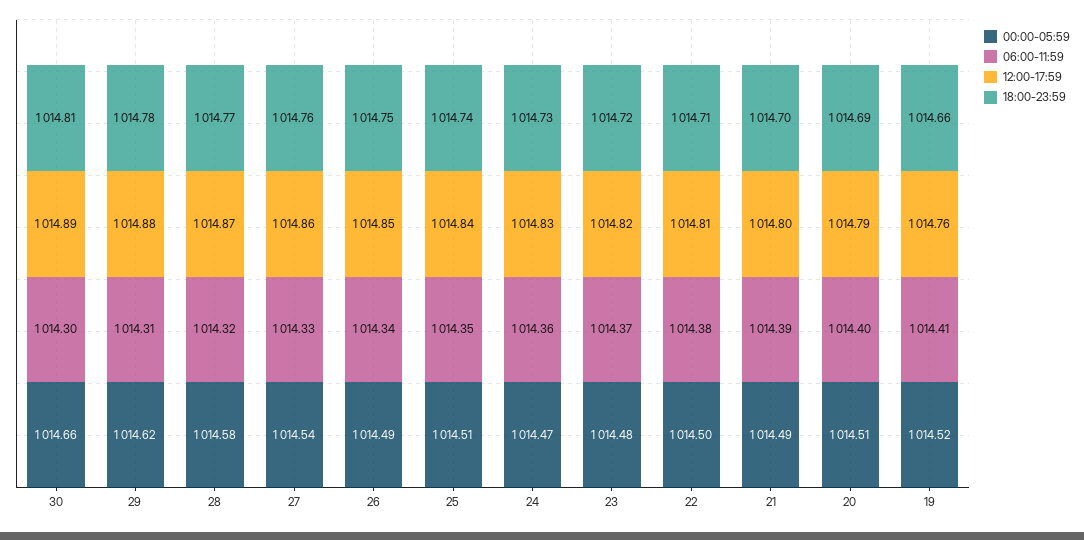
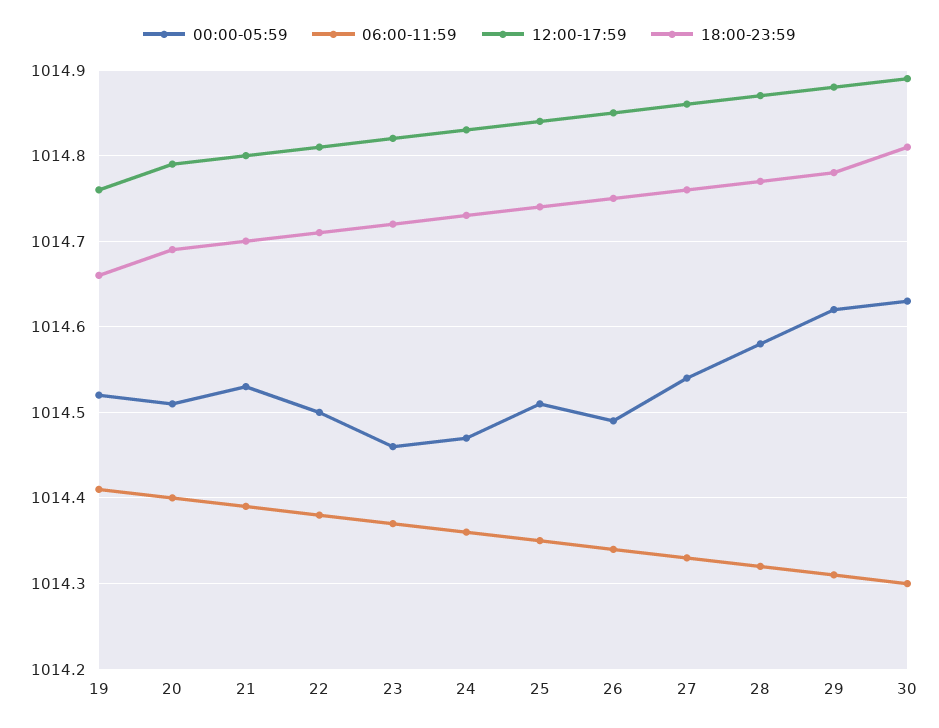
  {
    "00:00-05:59": {
-     "30": 1014.66,
+     "30": 1014.63,
      "29": 1014.62,
      "28": 1014.58,
      "27": 1014.54,
      "26": 1014.49,
      "25": 1014.51,
      "24": 1014.47,
-     "23": 1014.48,
+     "23": 1014.46,
      "22": 1014.5,
-     "21": 1014.49,
+     "21": 1014.53,
      "20": 1014.51,
      "19": 1014.52
    },
    "06:00-11:59": {
      "30": 1014.3,
      "29": 1014.31,
      "28": 1014.32,
      "27": 1014.33,
      "26": 1014.34,
      "25": 1014.35,
      "24": 1014.36,
      "23": 1014.37,
      "22": 1014.38,
      "21": 1014.39,
      "20": 1014.4,
      "19": 1014.41
    },
    "12:00-17:59": {
      "30": 1014.89,
      "29": 1014.88,
      "28": 1014.87,
      "27": 1014.86,
      "26": 1014.85,
      "25": 1014.84,
      "24": 1014.83,
      "23": 1014.82,
      "22": 1014.81,
      "21": 1014.8,
      "20": 1014.79,
      "19": 1014.76
    },
    "18:00-23:59": {
      "30": 1014.81,
      "29": 1014.78,
      "28": 1014.77,
      "27": 1014.76,
      "26": 1014.75,
      "25": 1014.74,
      "24": 1014.73,
      "23": 1014.72,
      "22": 1014.71,
      "21": 1014.7,
      "20": 1014.69,
      "19": 1014.66
    }
  }

